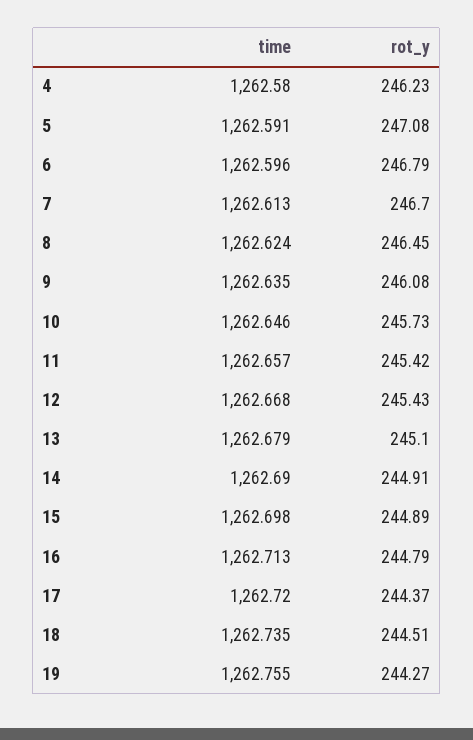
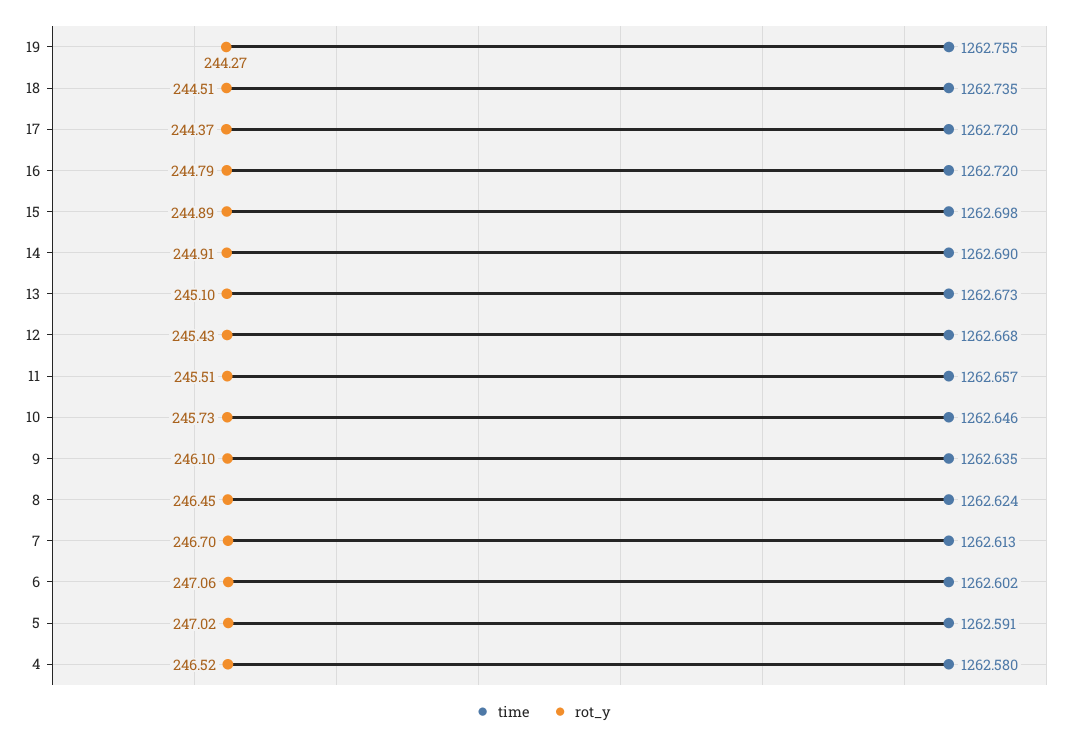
  {
    "time": {
      "4": 1262.58,
      "5": 1262.591,
-     "6": 1262.596,
+     "6": 1262.602,
      "7": 1262.613,
      "8": 1262.624,
      "9": 1262.635,
      "10": 1262.646,
      "11": 1262.657,
      "12": 1262.668,
-     "13": 1262.679,
+     "13": 1262.673,
      "14": 1262.69,
      "15": 1262.698,
-     "16": 1262.713,
+     "16": 1262.72,
      "17": 1262.72,
      "18": 1262.735,
      "19": 1262.755
    },
    "rot_y": {
-     "4": 246.23,
+     "4": 246.52,
-     "5": 247.08,
+     "5": 247.02,
-     "6": 246.79,
+     "6": 247.06,
      "7": 246.7,
      "8": 246.45,
-     "9": 246.08,
+     "9": 246.1,
      "10": 245.73,
-     "11": 245.42,
+     "11": 245.51,
      "12": 245.43,
      "13": 245.1,
      "14": 244.91,
      "15": 244.89,
      "16": 244.79,
      "17": 244.37,
      "18": 244.51,
      "19": 244.27
    }
  }

